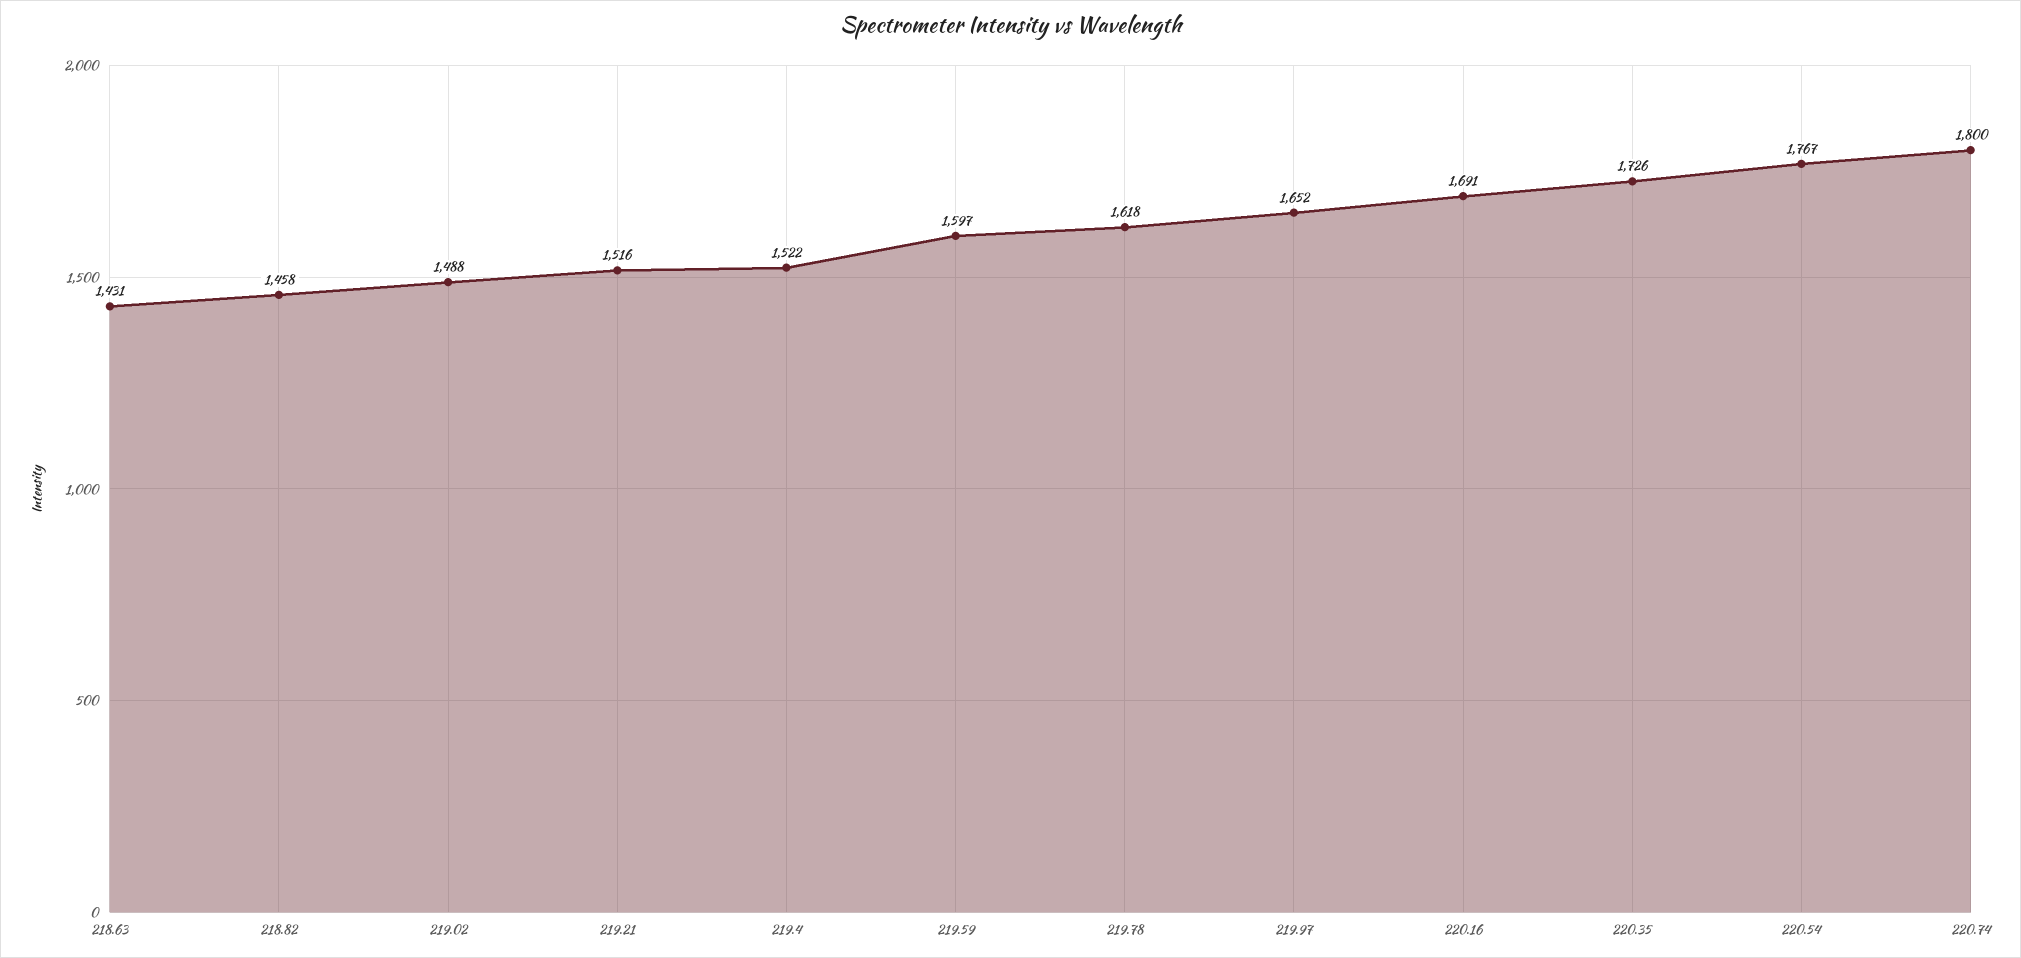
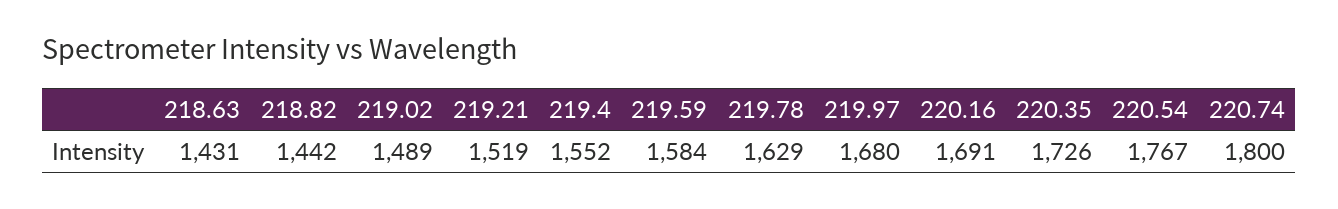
  {
    "218.63": 1431,
-   "218.82": 1458,
+   "218.82": 1442,
-   "219.02": 1488,
+   "219.02": 1489,
-   "219.21": 1516,
+   "219.21": 1519,
-   "219.4": 1522,
+   "219.4": 1552,
-   "219.59": 1597,
+   "219.59": 1584,
-   "219.78": 1618,
+   "219.78": 1629,
-   "219.97": 1652,
+   "219.97": 1680,
    "220.16": 1691,
    "220.35": 1726,
    "220.54": 1767,
    "220.74": 1800
  }

